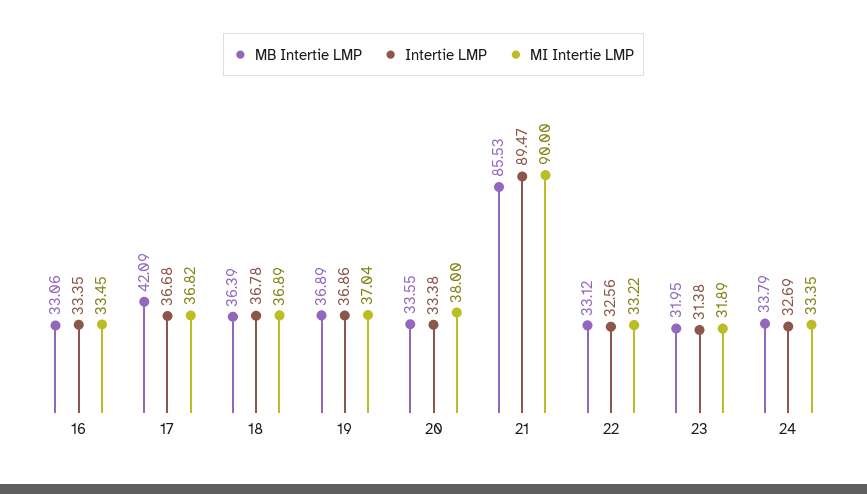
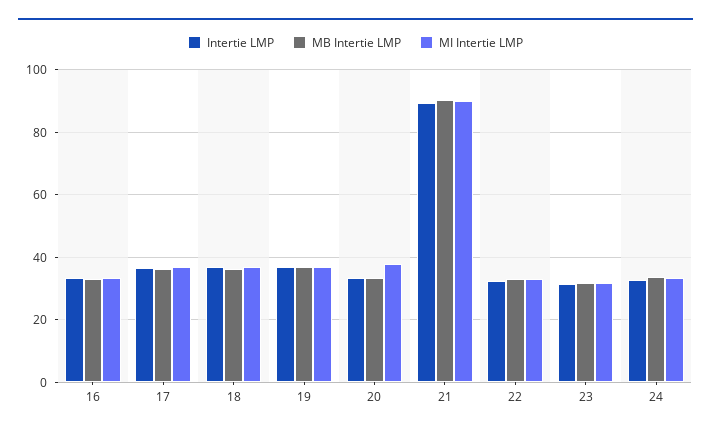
  {
    "MB Intertie LMP": {
      "16": 33.06,
-     "17": 42.09,
+     "17": 36,
      "18": 36.39,
      "19": 36.89,
      "20": 33.55,
-     "21": 85.53,
+     "21": 90,
      "22": 33.12,
      "23": 31.95,
      "24": 33.79
    },
    "Intertie LMP": {
      "16": 33.35,
      "17": 36.68,
      "18": 36.78,
      "19": 36.86,
      "20": 33.38,
      "21": 89.47,
      "22": 32.56,
      "23": 31.38,
      "24": 32.69
    },
    "MI Intertie LMP": {
      "16": 33.45,
      "17": 36.82,
      "18": 36.89,
      "19": 37.04,
      "20": 38,
      "21": 90,
      "22": 33.22,
      "23": 31.89,
      "24": 33.35
    }
  }

